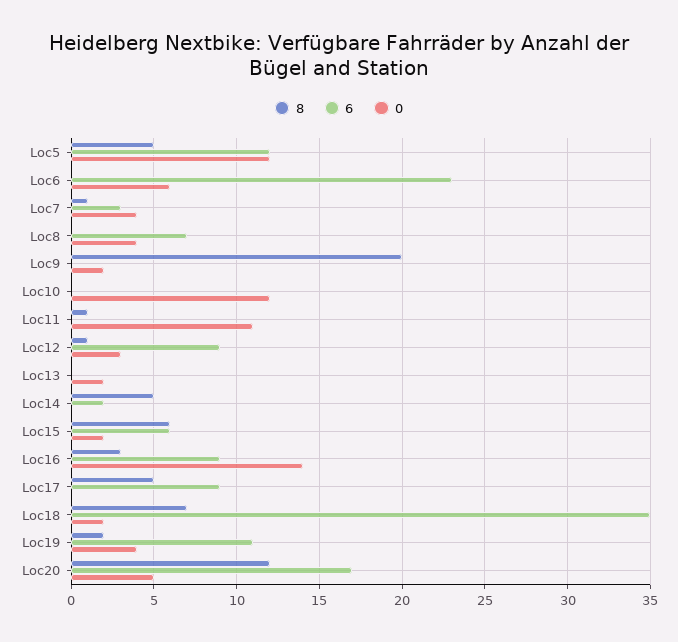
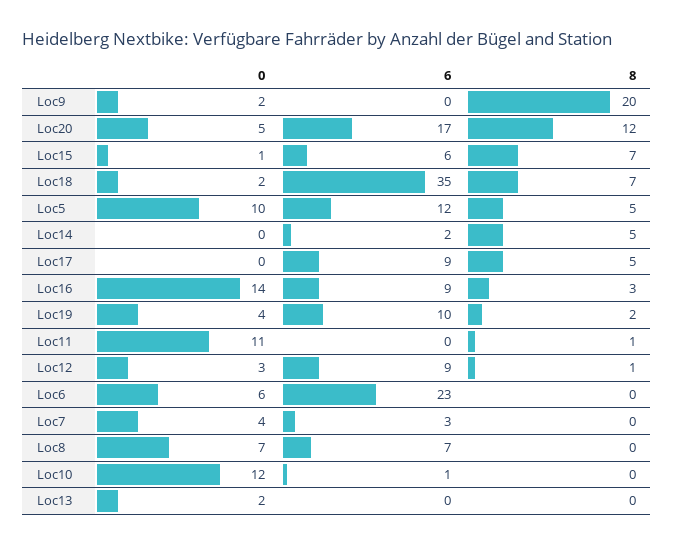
  {
    "8": {
      "Loc5": 5,
      "Loc6": 0,
-     "Loc7": 1,
+     "Loc7": 0,
      "Loc8": 0,
      "Loc9": 20,
      "Loc10": 0,
      "Loc11": 1,
      "Loc12": 1,
      "Loc13": 0,
      "Loc14": 5,
-     "Loc15": 6,
+     "Loc15": 7,
      "Loc16": 3,
      "Loc17": 5,
      "Loc18": 7,
      "Loc19": 2,
      "Loc20": 12
    },
    "6": {
      "Loc5": 12,
      "Loc6": 23,
      "Loc7": 3,
      "Loc8": 7,
      "Loc9": 0,
-     "Loc10": 0,
+     "Loc10": 1,
      "Loc11": 0,
      "Loc12": 9,
      "Loc13": 0,
      "Loc14": 2,
      "Loc15": 6,
      "Loc16": 9,
      "Loc17": 9,
      "Loc18": 35,
-     "Loc19": 11,
+     "Loc19": 10,
      "Loc20": 17
    },
    "0": {
-     "Loc5": 12,
+     "Loc5": 10,
      "Loc6": 6,
      "Loc7": 4,
-     "Loc8": 4,
+     "Loc8": 7,
      "Loc9": 2,
      "Loc10": 12,
      "Loc11": 11,
      "Loc12": 3,
      "Loc13": 2,
      "Loc14": 0,
-     "Loc15": 2,
+     "Loc15": 1,
      "Loc16": 14,
      "Loc17": 0,
      "Loc18": 2,
      "Loc19": 4,
      "Loc20": 5
    }
  }

